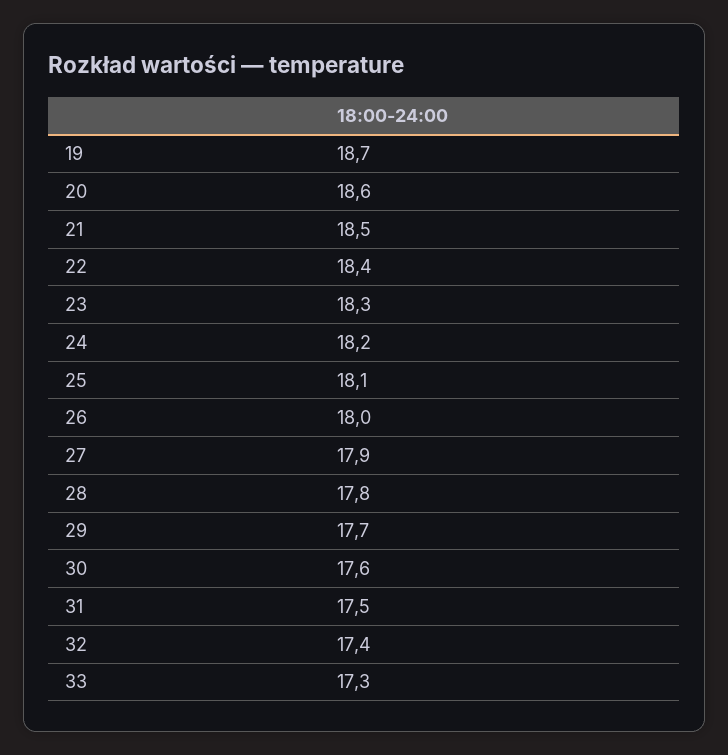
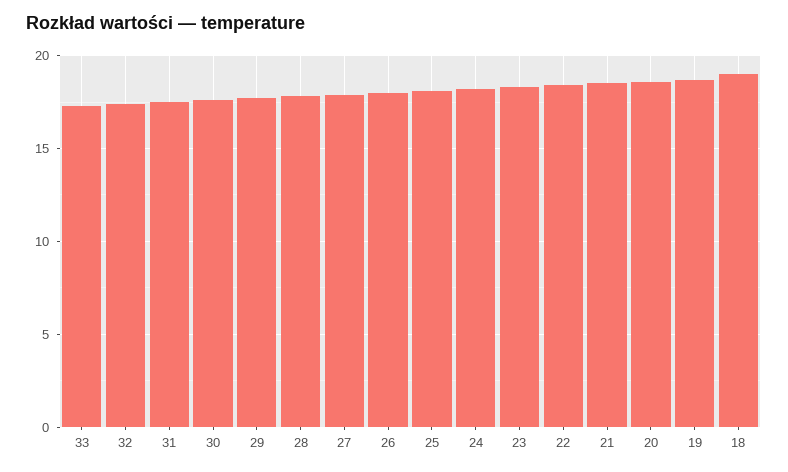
  {
    "19": 18.7,
    "20": 18.6,
    "21": 18.5,
    "22": 18.4,
    "23": 18.3,
    "24": 18.2,
    "25": 18.1,
    "26": 18,
    "27": 17.9,
    "28": 17.8,
    "29": 17.7,
    "30": 17.6,
    "31": 17.5,
    "32": 17.4,
-   "33": 17.3
+   "33": 17.3,
+   "18": 19
  }

